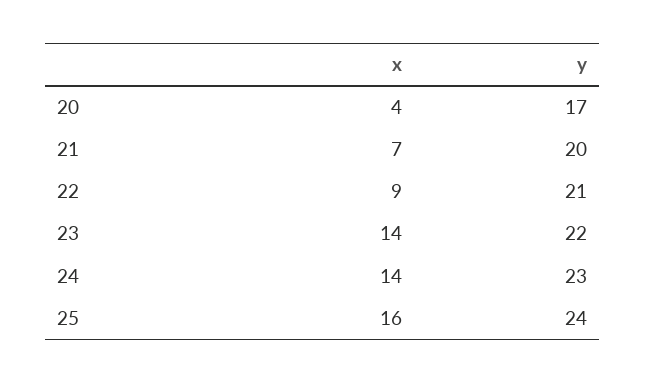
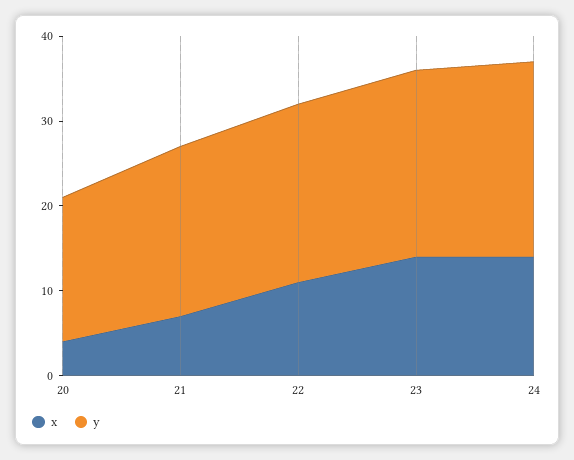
  {
    "x": {
      "20": 4,
      "21": 7,
-     "22": 9,
+     "22": 11,
      "23": 14,
-     "24": 14,
+     "24": 14
-     "25": 16
    },
    "y": {
      "20": 17,
      "21": 20,
      "22": 21,
      "23": 22,
-     "24": 23,
+     "24": 23
-     "25": 24
    }
  }

